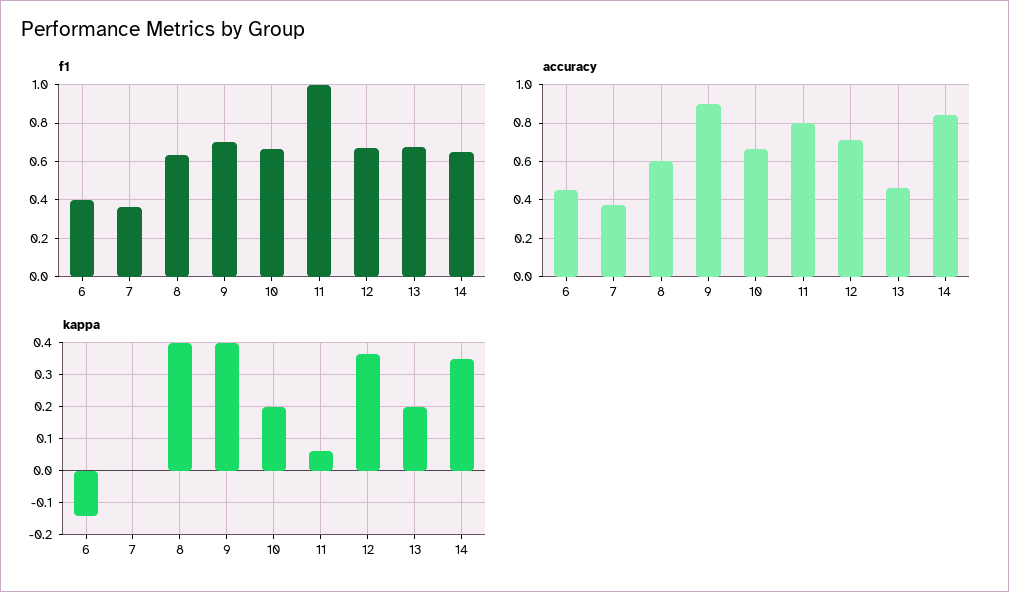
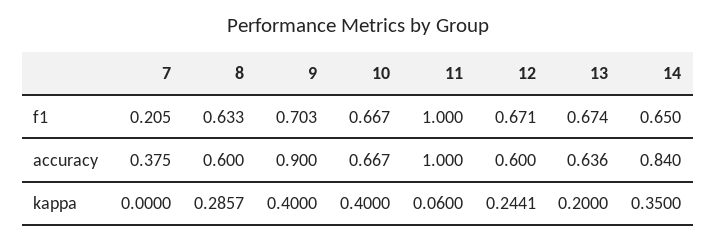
  {
    "f1": {
-     "6": 0.4,
-     "7": 0.35,
+     "7": 0.205,
      "8": 0.633,
      "9": 0.703,
      "10": 0.667,
      "11": 1,
      "12": 0.671,
      "13": 0.674,
      "14": 0.65
    },
    "accuracy": {
-     "6": 0.45,
      "7": 0.375,
      "8": 0.6,
      "9": 0.9,
      "10": 0.667,
-     "11": 0.8,
+     "11": 1,
-     "12": 0.7,
+     "12": 0.6,
-     "13": 0.45,
+     "13": 0.636,
      "14": 0.84
    },
    "kappa": {
-     "6": -0.14,
      "7": 0,
-     "8": 0.4,
+     "8": 0.2857,
      "9": 0.4,
-     "10": 0.2,
+     "10": 0.4,
      "11": 0.06,
-     "12": 0.36,
+     "12": 0.2441,
      "13": 0.2,
      "14": 0.35
    }
  }

